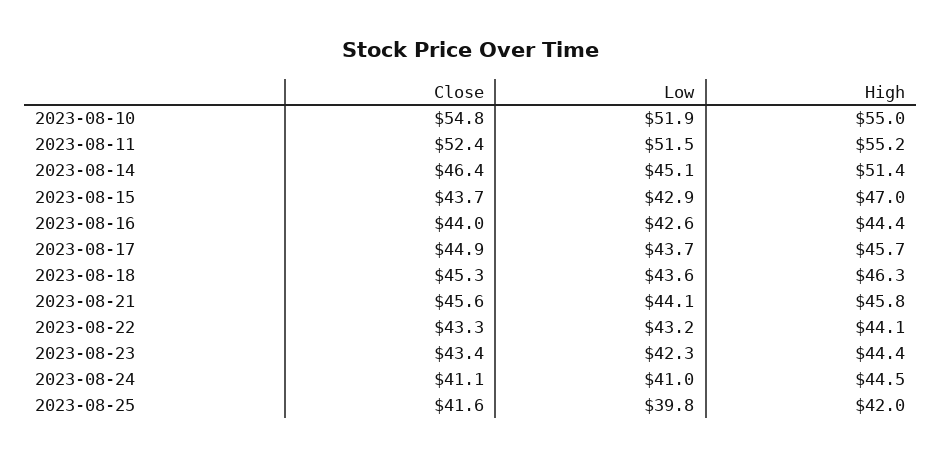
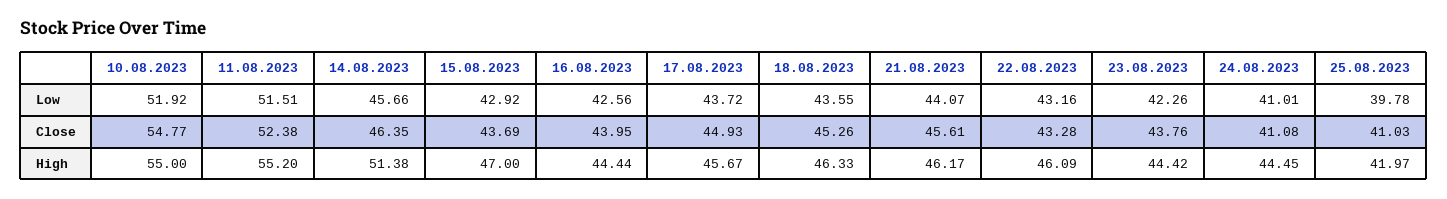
  {
    "Close": {
      "2023-08-10": 54.77,
      "2023-08-11": 52.38,
      "2023-08-14": 46.35,
      "2023-08-15": 43.69,
      "2023-08-16": 43.95,
      "2023-08-17": 44.93,
      "2023-08-18": 45.26,
      "2023-08-21": 45.61,
      "2023-08-22": 43.28,
-     "2023-08-23": 43.4,
+     "2023-08-23": 43.76,
      "2023-08-24": 41.08,
-     "2023-08-25": 41.6
+     "2023-08-25": 41.03
    },
    "Low": {
      "2023-08-10": 51.92,
      "2023-08-11": 51.51,
-     "2023-08-14": 45.1,
+     "2023-08-14": 45.66,
      "2023-08-15": 42.92,
      "2023-08-16": 42.56,
      "2023-08-17": 43.72,
      "2023-08-18": 43.55,
      "2023-08-21": 44.07,
      "2023-08-22": 43.16,
      "2023-08-23": 42.26,
      "2023-08-24": 41.01,
      "2023-08-25": 39.78
    },
    "High": {
      "2023-08-10": 55,
      "2023-08-11": 55.2,
      "2023-08-14": 51.38,
      "2023-08-15": 47,
      "2023-08-16": 44.44,
      "2023-08-17": 45.67,
      "2023-08-18": 46.33,
-     "2023-08-21": 45.8,
+     "2023-08-21": 46.17,
-     "2023-08-22": 44.1,
+     "2023-08-22": 46.09,
      "2023-08-23": 44.42,
      "2023-08-24": 44.45,
      "2023-08-25": 41.97
    }
  }

